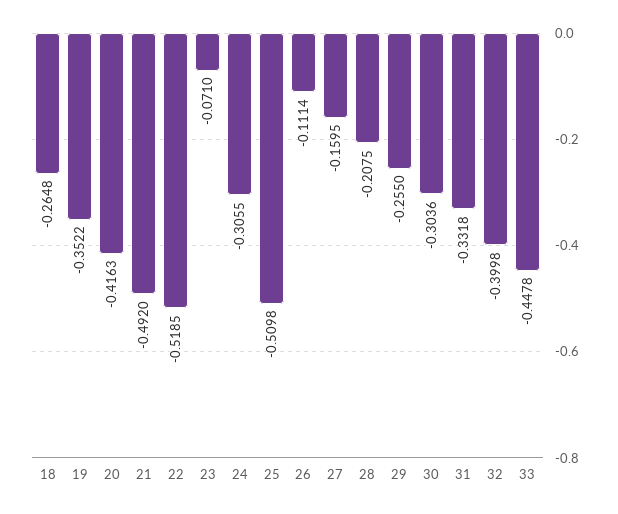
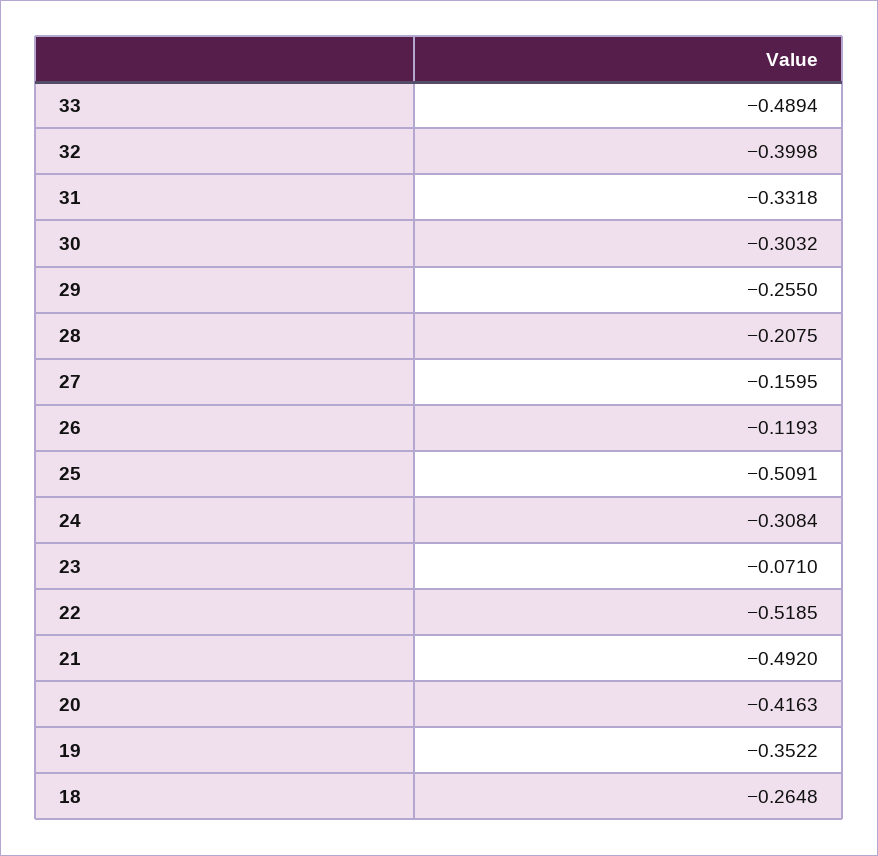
  {
    "18": -0.2648,
    "19": -0.3522,
    "20": -0.4163,
    "21": -0.492,
    "22": -0.5185,
    "23": -0.071,
-   "24": -0.3055,
+   "24": -0.3084,
-   "25": -0.5098,
+   "25": -0.5091,
-   "26": -0.1114,
+   "26": -0.1193,
    "27": -0.1595,
    "28": -0.2075,
    "29": -0.255,
-   "30": -0.3036,
+   "30": -0.3032,
    "31": -0.3318,
    "32": -0.3998,
-   "33": -0.4478
+   "33": -0.4894
  }

